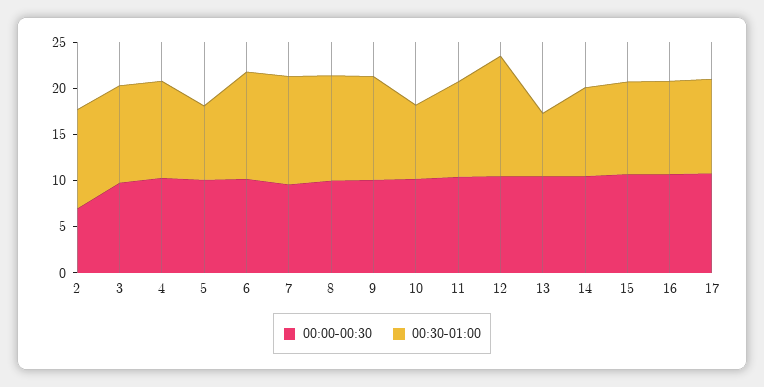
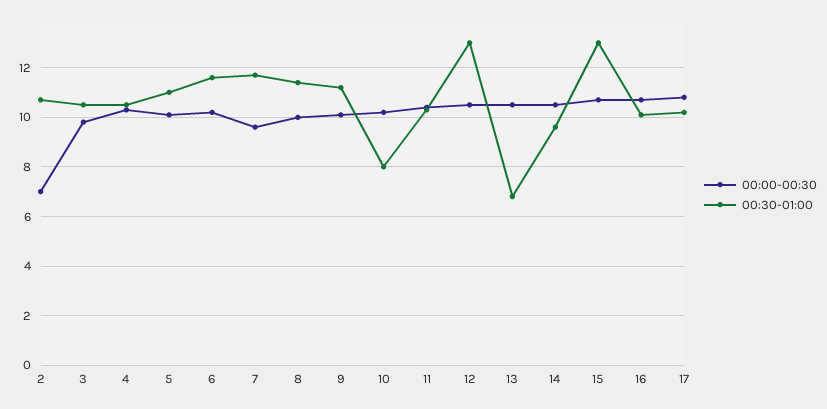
  {
    "00:00-00:30": {
      "2": 7,
      "3": 10,
      "4": 10.5,
      "5": 10,
      "6": 10,
      "7": 9.5,
      "8": 10,
      "9": 10,
      "10": 10,
      "11": 10.5,
      "12": 10.5,
      "13": 10.5,
      "14": 10.5,
      "15": 10.5,
      "16": 10.5,
      "17": 11
    },
    "00:30-01:00": {
      "2": 10.5,
      "3": 10.5,
      "4": 10.5,
-     "5": 8,
+     "5": 11,
      "6": 11.5,
      "7": 11.5,
      "8": 11.5,
      "9": 11,
      "10": 8,
      "11": 10.5,
      "12": 13,
      "13": 7,
      "14": 9.5,
-     "15": 10,
+     "15": 13,
      "16": 10,
      "17": 10
    }
  }

